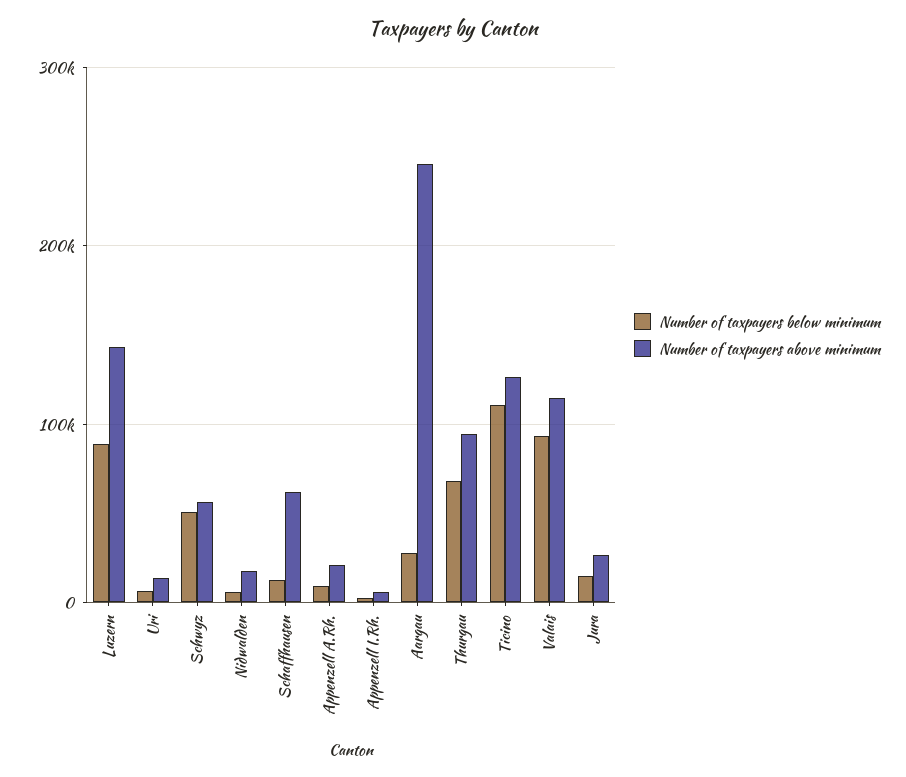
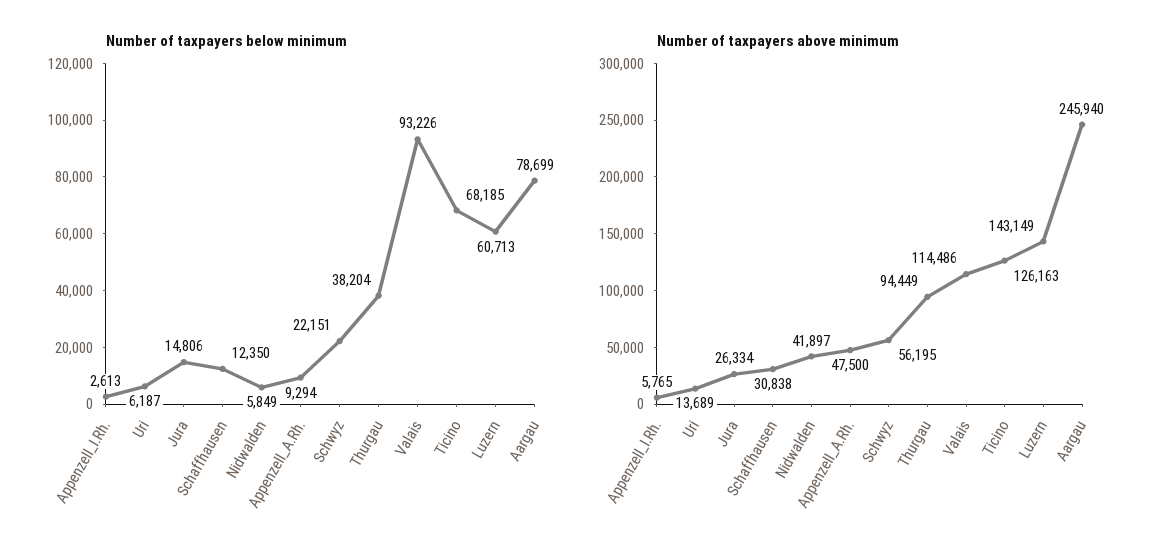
  {
    "Number of taxpayers below minimum": {
-     "Luzern": 90000,
+     "Luzern": 60713,
      "Uri": 6187,
-     "Schwyz": 50000,
+     "Schwyz": 22151,
      "Nidwalden": 5849,
      "Schaffhausen": 12350,
      "Appenzell A.Rh.": 9294,
      "Appenzell I.Rh.": 2613,
-     "Aargau": 30000,
+     "Aargau": 78699,
-     "Thurgau": 70000,
+     "Thurgau": 38204,
-     "Ticino": 110000,
+     "Ticino": 68185,
      "Valais": 93226,
      "Jura": 14806
    },
    "Number of taxpayers above minimum": {
      "Luzern": 143149,
      "Uri": 13689,
      "Schwyz": 56195,
-     "Nidwalden": 20000,
+     "Nidwalden": 41897,
-     "Schaffhausen": 60000,
+     "Schaffhausen": 30838,
-     "Appenzell A.Rh.": 20000,
+     "Appenzell A.Rh.": 47500,
      "Appenzell I.Rh.": 5765,
      "Aargau": 245940,
      "Thurgau": 94449,
      "Ticino": 126163,
      "Valais": 114486,
      "Jura": 26334
    }
  }

